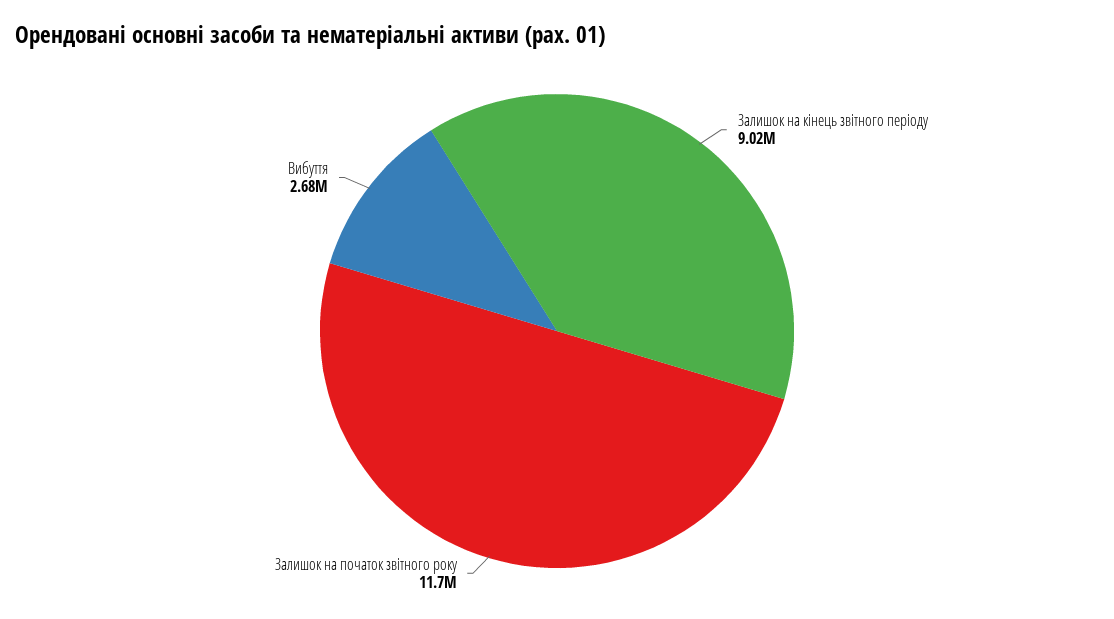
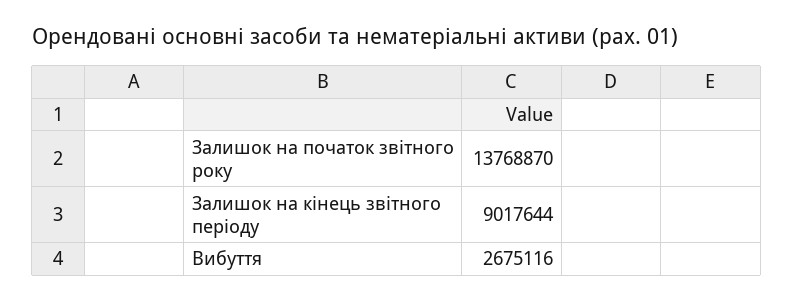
  {
    "Залишок на кінець звітного періоду": 9017644,
-   "Залишок на початок звітного року": 11700000,
+   "Залишок на початок звітного року": 13768870,
    "Вибуття": 2675116
  }

